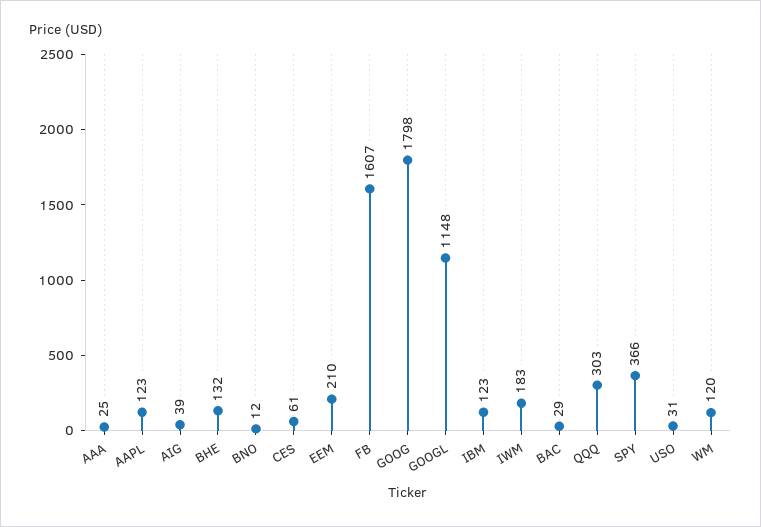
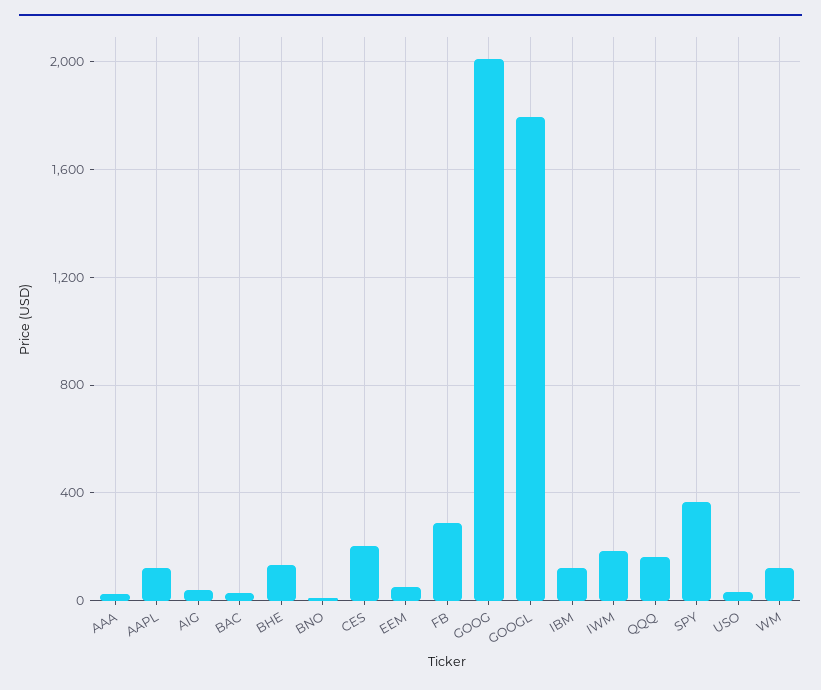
  {
    "AAA": 25,
    "AAPL": 123,
    "AIG": 39,
    "BHE": 132,
    "BNO": 12,
-   "CES": 61,
+   "CES": 200,
-   "EEM": 210,
+   "EEM": 50,
-   "FB": 1607,
+   "FB": 300,
-   "GOOG": 1798,
+   "GOOG": 2000,
-   "GOOGL": 1148,
+   "GOOGL": 1800,
    "IBM": 123,
    "IWM": 183,
    "BAC": 29,
-   "QQQ": 303,
+   "QQQ": 150,
    "SPY": 366,
    "USO": 31,
    "WM": 120
  }

